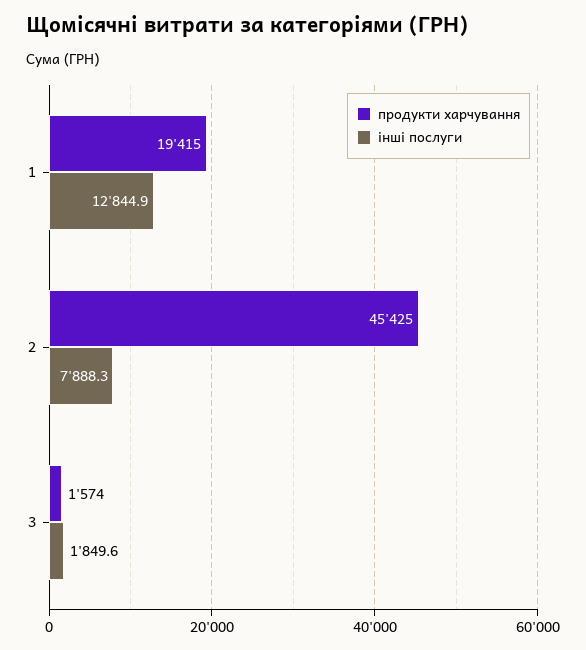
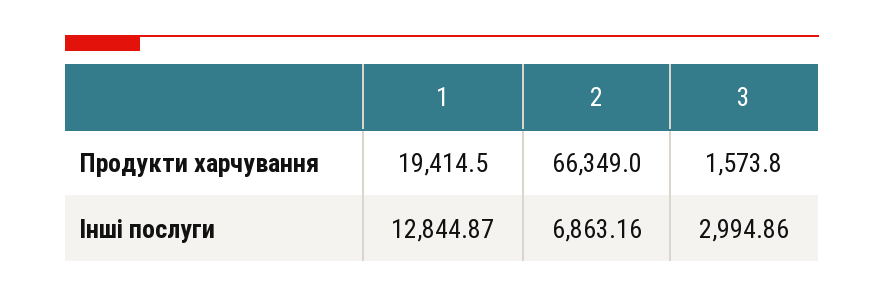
  {
    "продукти харчування": {
      "1": 19414.5,
-     "2": 45425,
+     "2": 66349,
      "3": 1573.8
    },
    "інші послуги": {
      "1": 12844.87,
-     "2": 7888.3,
+     "2": 6863.16,
-     "3": 1849.6
+     "3": 2994.86
    }
  }

